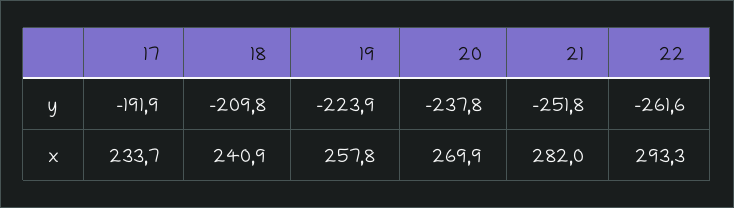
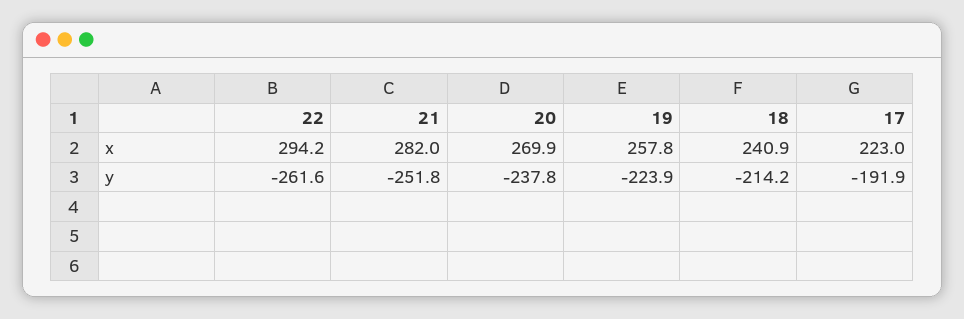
  {
    "17": {
      "y": -191.9,
-     "x": 233.7
+     "x": 223
    },
    "18": {
-     "y": -209.8,
+     "y": -214.2,
      "x": 240.9
    },
    "19": {
      "y": -223.9,
      "x": 257.8
    },
    "20": {
      "y": -237.8,
      "x": 269.9
    },
    "21": {
      "y": -251.8,
      "x": 282
    },
    "22": {
      "y": -261.6,
-     "x": 293.3
+     "x": 294.2
    }
  }

